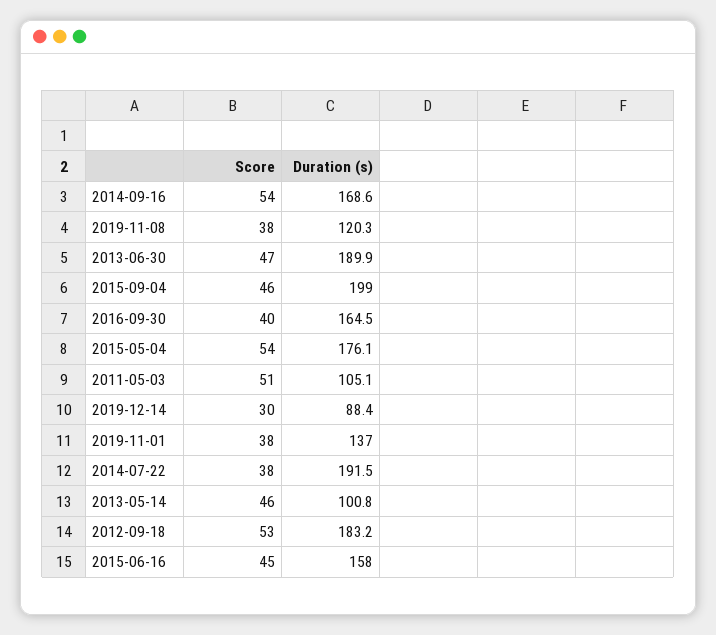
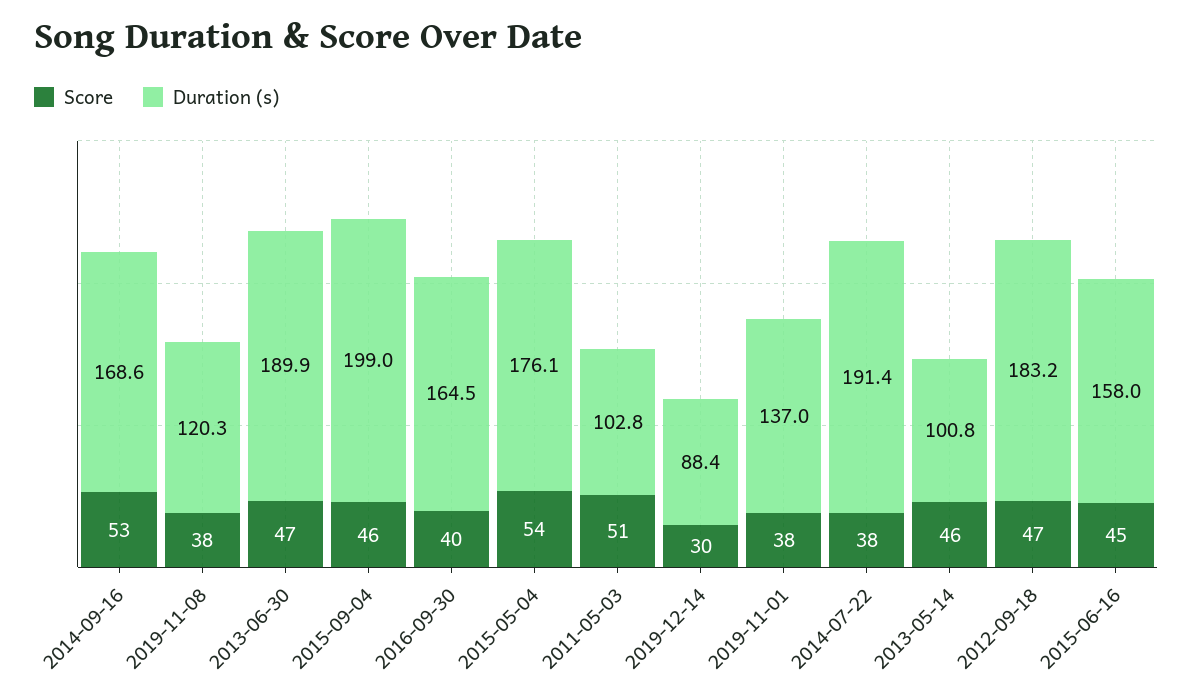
  {
    "Score": {
-     "2014-09-16": 54,
+     "2014-09-16": 53,
      "2019-11-08": 38,
      "2013-06-30": 47,
      "2015-09-04": 46,
      "2016-09-30": 40,
      "2015-05-04": 54,
      "2011-05-03": 51,
      "2019-12-14": 30,
      "2019-11-01": 38,
      "2014-07-22": 38,
      "2013-05-14": 46,
-     "2012-09-18": 53,
+     "2012-09-18": 47,
      "2015-06-16": 45
    },
    "Duration (s)": {
      "2014-09-16": 168.6,
      "2019-11-08": 120.3,
      "2013-06-30": 189.9,
      "2015-09-04": 199,
      "2016-09-30": 164.5,
      "2015-05-04": 176.1,
-     "2011-05-03": 105.1,
+     "2011-05-03": 102.8,
      "2019-12-14": 88.4,
      "2019-11-01": 137,
-     "2014-07-22": 191.5,
+     "2014-07-22": 191.4,
      "2013-05-14": 100.8,
      "2012-09-18": 183.2,
      "2015-06-16": 158
    }
  }

